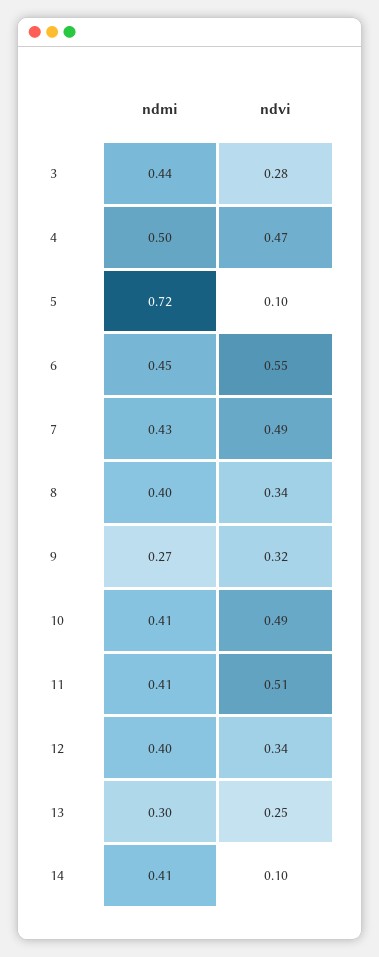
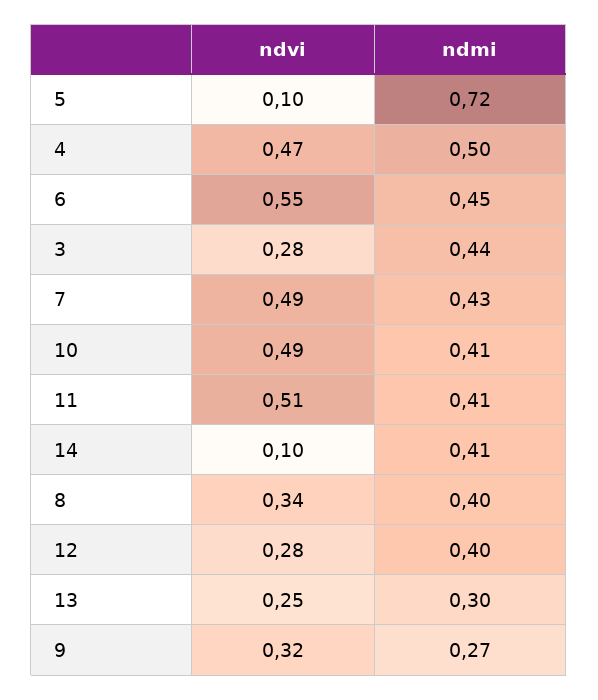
  {
    "ndmi": {
      "3": 0.44,
      "4": 0.5,
      "5": 0.72,
      "6": 0.45,
      "7": 0.43,
      "8": 0.4,
      "9": 0.27,
      "10": 0.41,
      "11": 0.41,
      "12": 0.4,
      "13": 0.3,
      "14": 0.41
    },
    "ndvi": {
      "3": 0.28,
      "4": 0.47,
      "5": 0.1,
      "6": 0.55,
      "7": 0.49,
      "8": 0.34,
      "9": 0.32,
      "10": 0.49,
      "11": 0.51,
-     "12": 0.34,
+     "12": 0.28,
      "13": 0.25,
      "14": 0.1
    }
  }

